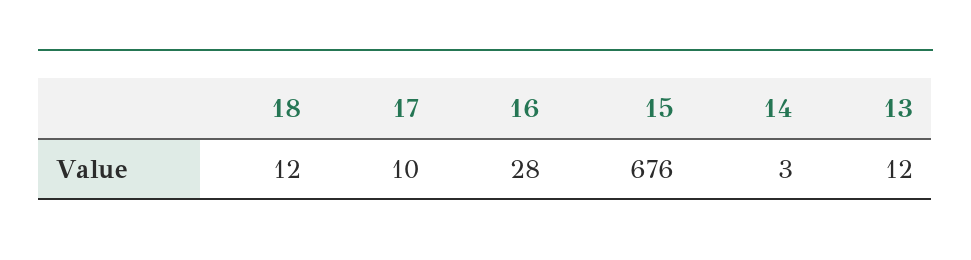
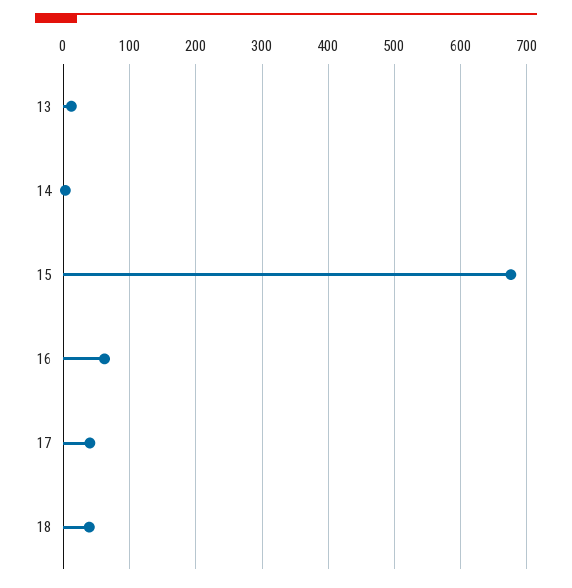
  {
-   "18": 12,
+   "18": 40,
-   "17": 10,
+   "17": 40,
-   "16": 28,
+   "16": 60,
    "15": 676,
    "14": 3,
    "13": 12
  }

